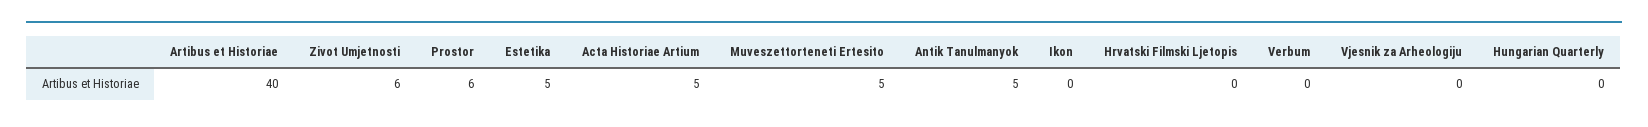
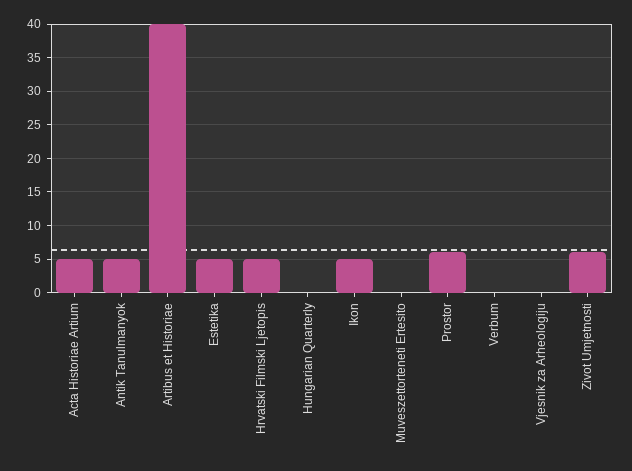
  {
    "Artibus et Historiae": 40,
    "Zivot Umjetnosti": 6,
    "Prostor": 6,
    "Estetika": 5,
    "Acta Historiae Artium": 5,
-   "Muveszettorteneti Ertesito": 5,
+   "Muveszettorteneti Ertesito": 0,
    "Antik Tanulmanyok": 5,
-   "Ikon": 0,
+   "Ikon": 5,
-   "Hrvatski Filmski Ljetopis": 0,
+   "Hrvatski Filmski Ljetopis": 5,
    "Verbum": 0,
    "Vjesnik za Arheologiju": 0,
    "Hungarian Quarterly": 0
  }

